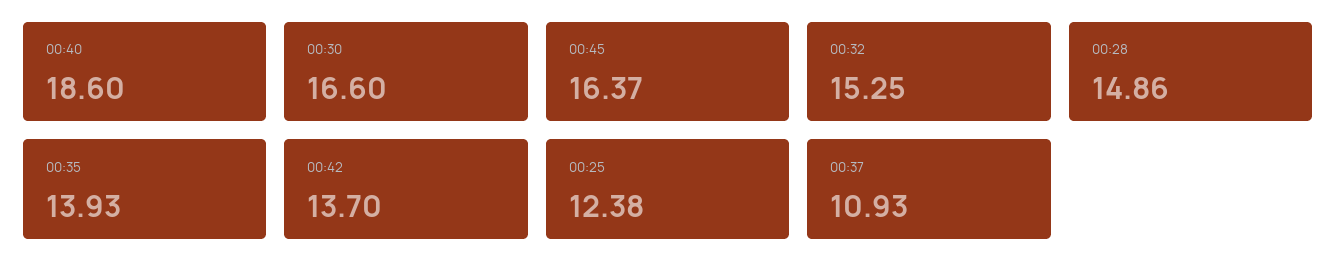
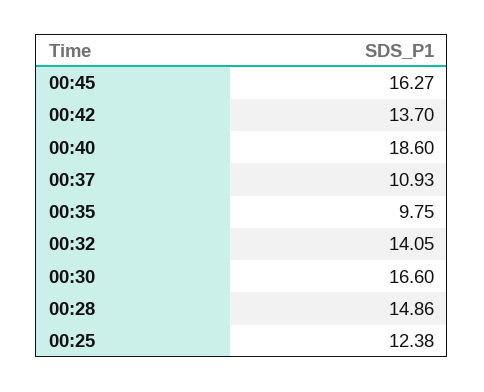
  {
    "00:40": 18.6,
    "00:30": 16.6,
-   "00:45": 16.37,
+   "00:45": 16.27,
-   "00:32": 15.25,
+   "00:32": 14.05,
    "00:28": 14.86,
-   "00:35": 13.93,
+   "00:35": 9.75,
    "00:42": 13.7,
    "00:25": 12.38,
    "00:37": 10.93
  }

